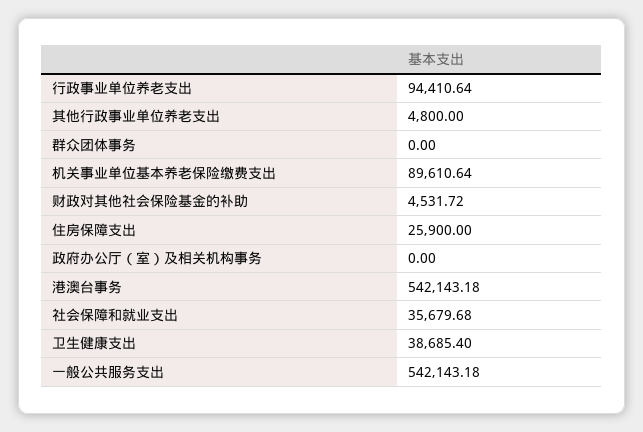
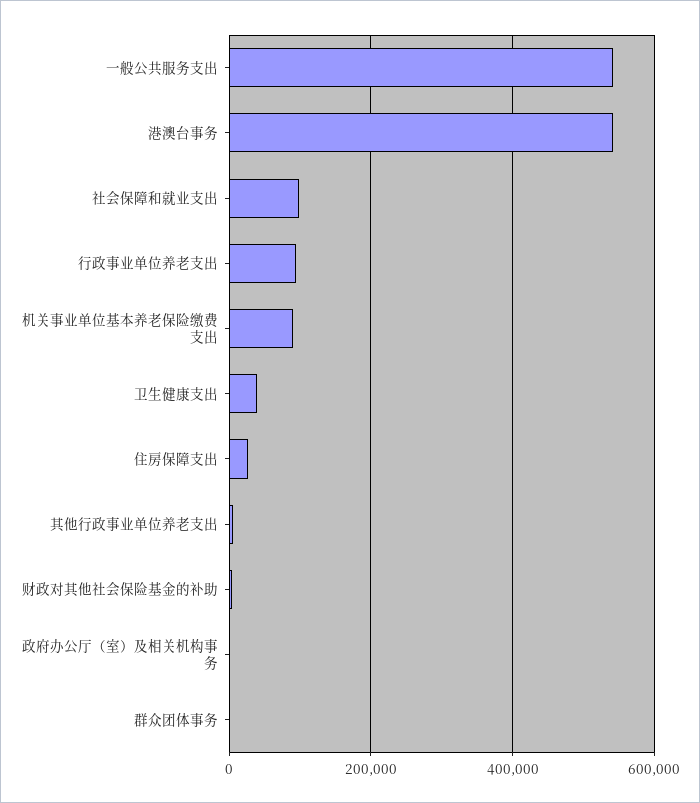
  {
    "行政事业单位养老支出": 94410.64,
    "其他行政事业单位养老支出": 4800,
    "群众团体事务": 0,
    "机关事业单位基本养老保险缴费支出": 89610.64,
    "财政对其他社会保险基金的补助": 4531.72,
    "住房保障支出": 25900,
    "政府办公厅（室）及相关机构事务": 0,
    "港澳台事务": 542143.18,
-   "社会保障和就业支出": 35679.68,
+   "社会保障和就业支出": 100000,
    "卫生健康支出": 38685.4,
    "一般公共服务支出": 542143.18
  }

